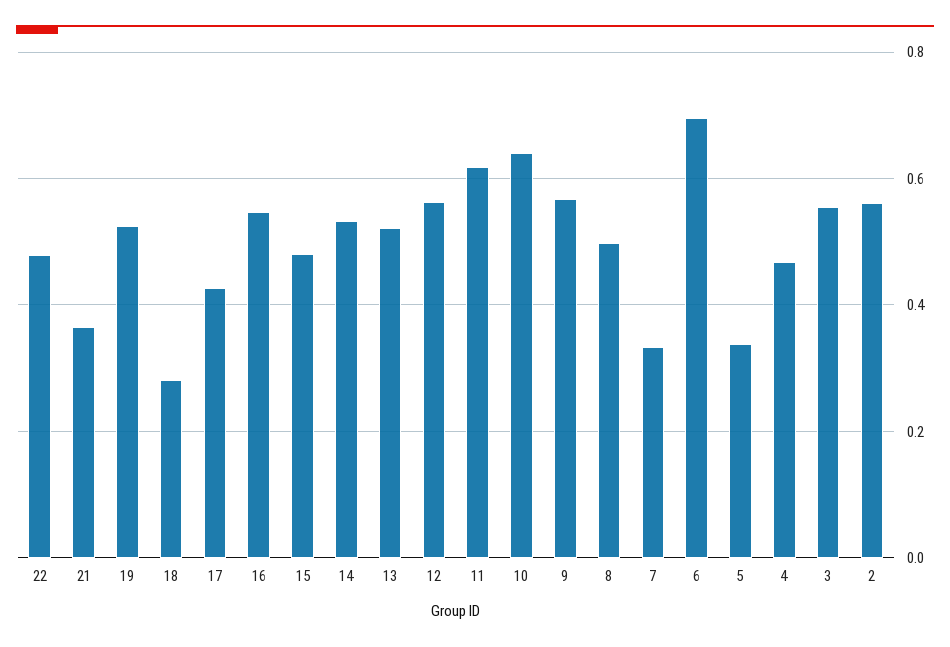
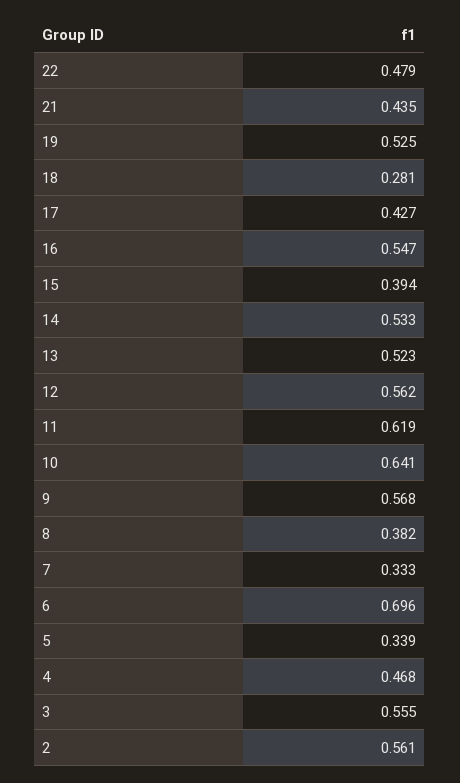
  {
    "22": 0.479,
-   "21": 0.36,
+   "21": 0.435,
    "19": 0.525,
    "18": 0.281,
    "17": 0.427,
    "16": 0.547,
-   "15": 0.48,
+   "15": 0.394,
    "14": 0.533,
    "13": 0.523,
    "12": 0.562,
    "11": 0.619,
    "10": 0.641,
    "9": 0.568,
-   "8": 0.5,
+   "8": 0.382,
    "7": 0.333,
    "6": 0.696,
    "5": 0.339,
    "4": 0.468,
    "3": 0.555,
    "2": 0.561
  }

